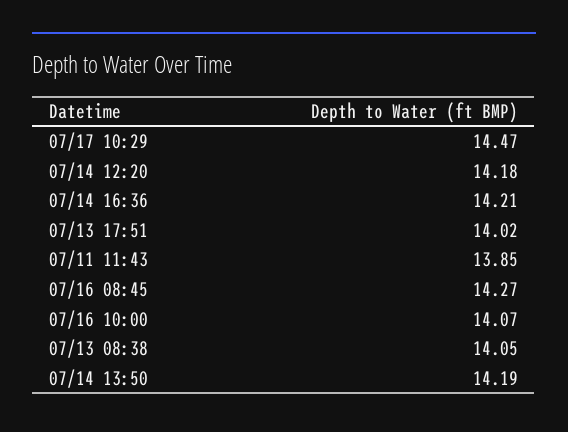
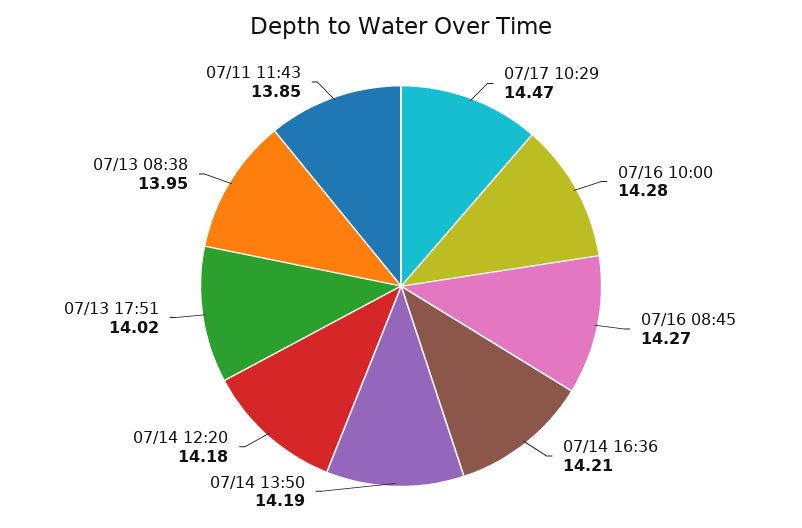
  {
    "07/17 10:29": 14.47,
    "07/14 12:20": 14.18,
    "07/14 16:36": 14.21,
    "07/13 17:51": 14.02,
    "07/11 11:43": 13.85,
    "07/16 08:45": 14.27,
-   "07/16 10:00": 14.07,
+   "07/16 10:00": 14.28,
-   "07/13 08:38": 14.05,
+   "07/13 08:38": 13.95,
    "07/14 13:50": 14.19
  }

